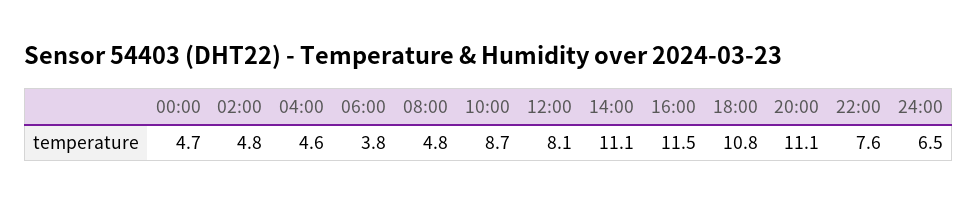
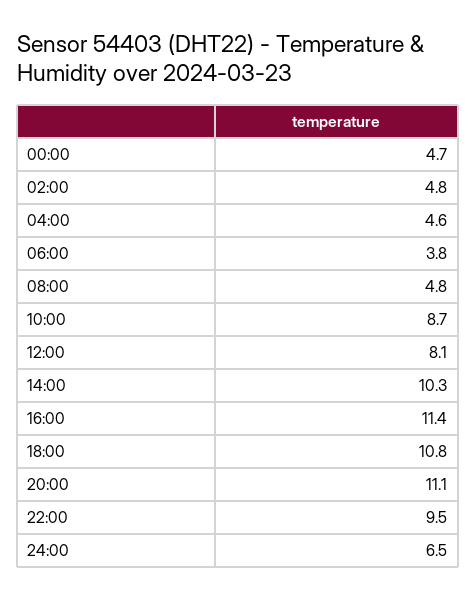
  {
    "00:00": 4.7,
    "02:00": 4.8,
    "04:00": 4.6,
    "06:00": 3.8,
    "08:00": 4.8,
    "10:00": 8.7,
    "12:00": 8.1,
-   "14:00": 11.1,
+   "14:00": 10.3,
-   "16:00": 11.5,
+   "16:00": 11.4,
    "18:00": 10.8,
    "20:00": 11.1,
-   "22:00": 7.6,
+   "22:00": 9.5,
    "24:00": 6.5
  }

